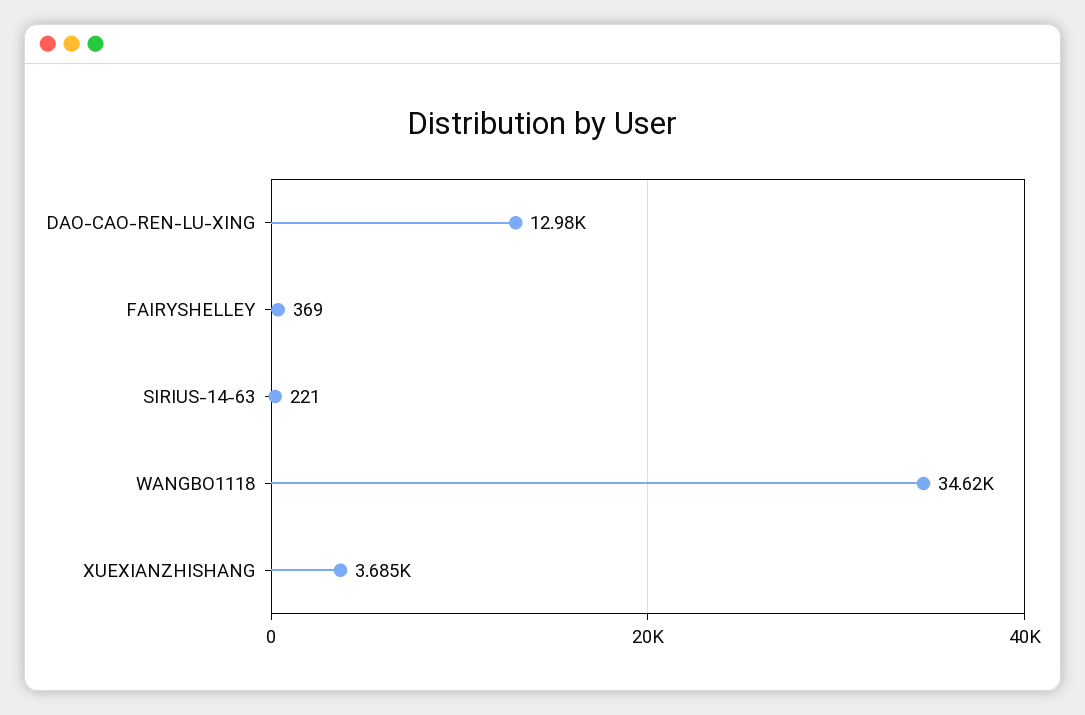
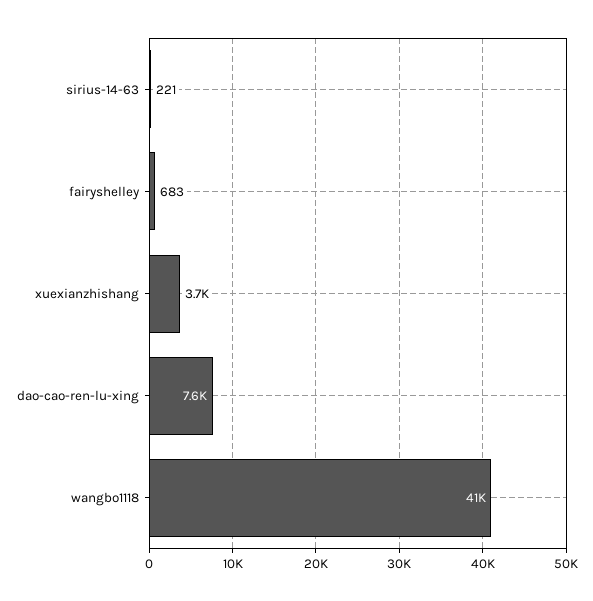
  {
-   "DAO-CAO-REN-LU-XING": 12980,
+   "DAO-CAO-REN-LU-XING": 7600,
-   "FAIRYSHELLEY": 369,
+   "FAIRYSHELLEY": 683,
    "SIRIUS-14-63": 221,
-   "WANGBO1118": 34620,
+   "WANGBO1118": 41000,
    "XUEXIANZHISHANG": 3685
  }

